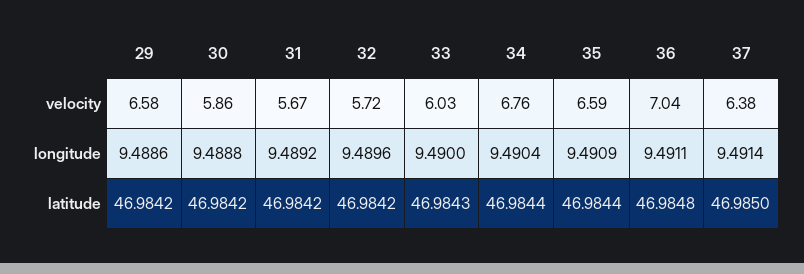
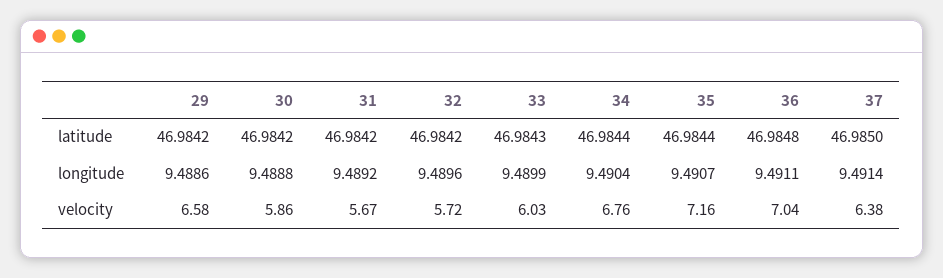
  {
    "29": {
      "velocity": 6.58,
      "longitude": 9.4886,
      "latitude": 46.9842
    },
    "30": {
      "velocity": 5.86,
      "longitude": 9.4888,
      "latitude": 46.9842
    },
    "31": {
      "velocity": 5.67,
      "longitude": 9.4892,
      "latitude": 46.9842
    },
    "32": {
      "velocity": 5.72,
      "longitude": 9.4896,
      "latitude": 46.9842
    },
    "33": {
      "velocity": 6.03,
-     "longitude": 9.49,
+     "longitude": 9.4899,
      "latitude": 46.9843
    },
    "34": {
      "velocity": 6.76,
      "longitude": 9.4904,
      "latitude": 46.9844
    },
    "35": {
-     "velocity": 6.59,
+     "velocity": 7.16,
-     "longitude": 9.4909,
+     "longitude": 9.4907,
      "latitude": 46.9844
    },
    "36": {
      "velocity": 7.04,
      "longitude": 9.4911,
      "latitude": 46.9848
    },
    "37": {
      "velocity": 6.38,
      "longitude": 9.4914,
      "latitude": 46.985
    }
  }

